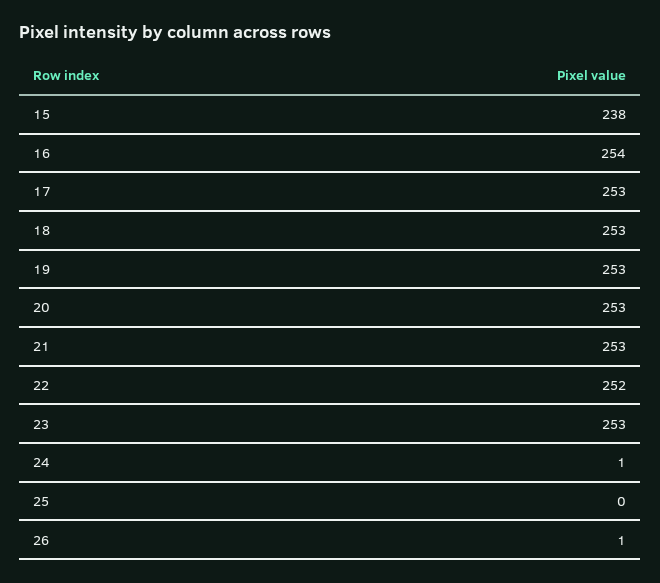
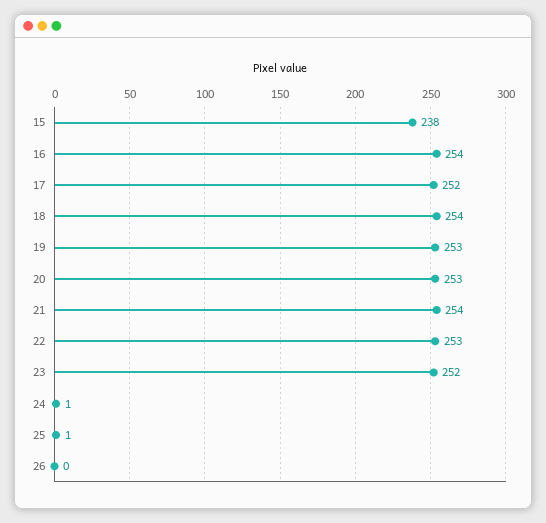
  {
    "15": 238,
    "16": 254,
-   "17": 253,
+   "17": 252,
-   "18": 253,
+   "18": 254,
    "19": 253,
    "20": 253,
-   "21": 253,
+   "21": 254,
-   "22": 252,
+   "22": 253,
-   "23": 253,
+   "23": 252,
    "24": 1,
-   "25": 0,
+   "25": 1,
-   "26": 1
+   "26": 0
  }

